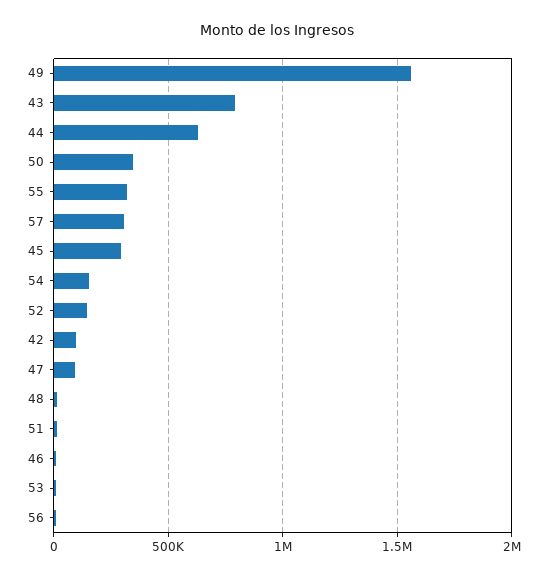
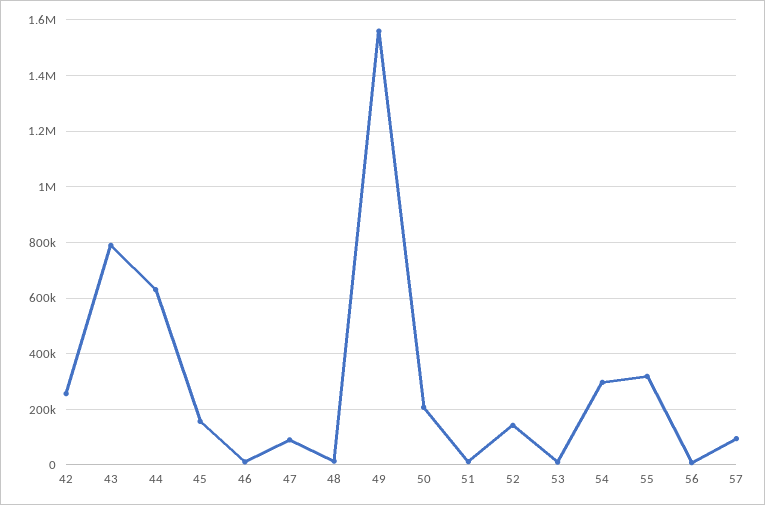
  {
    "49": 1550000,
    "43": 800000,
    "44": 625000,
-   "50": 350000,
+   "50": 200000,
    "55": 325000,
-   "57": 300000,
+   "57": 100000,
-   "45": 300000,
+   "45": 150000,
-   "54": 150000,
+   "54": 300000,
    "52": 150000,
-   "42": 100000,
+   "42": 250000,
    "47": 100000,
    "48": 25000,
    "51": 0,
    "46": 0,
    "53": 0,
    "56": 0
  }

